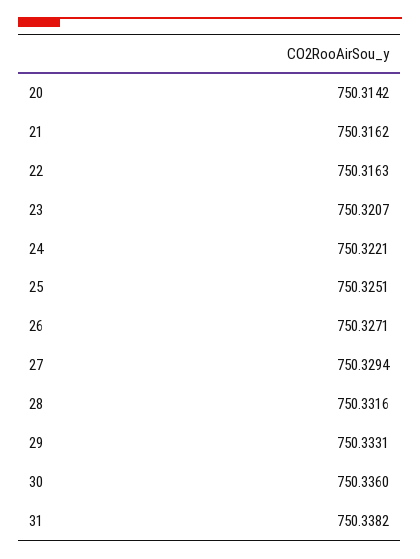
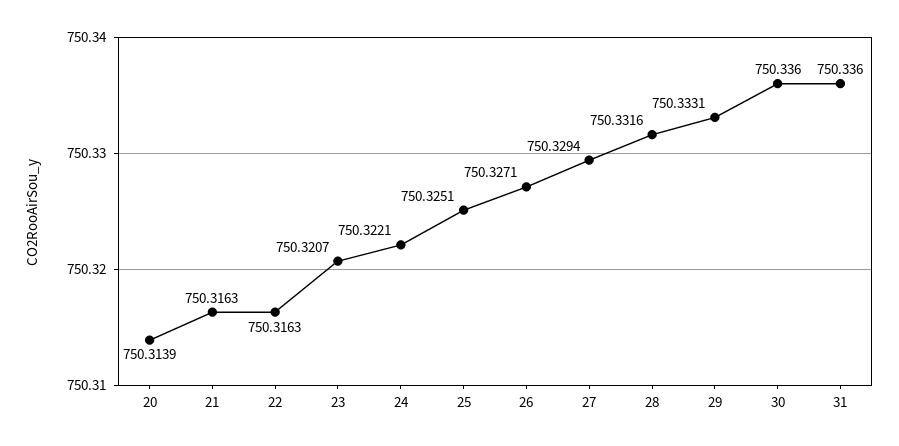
  {
-   "20": 750.3142,
+   "20": 750.3139,
-   "21": 750.3162,
+   "21": 750.3163,
    "22": 750.3163,
    "23": 750.3207,
    "24": 750.3221,
    "25": 750.3251,
    "26": 750.3271,
    "27": 750.3294,
    "28": 750.3316,
    "29": 750.3331,
    "30": 750.336,
-   "31": 750.3382
+   "31": 750.336
  }

